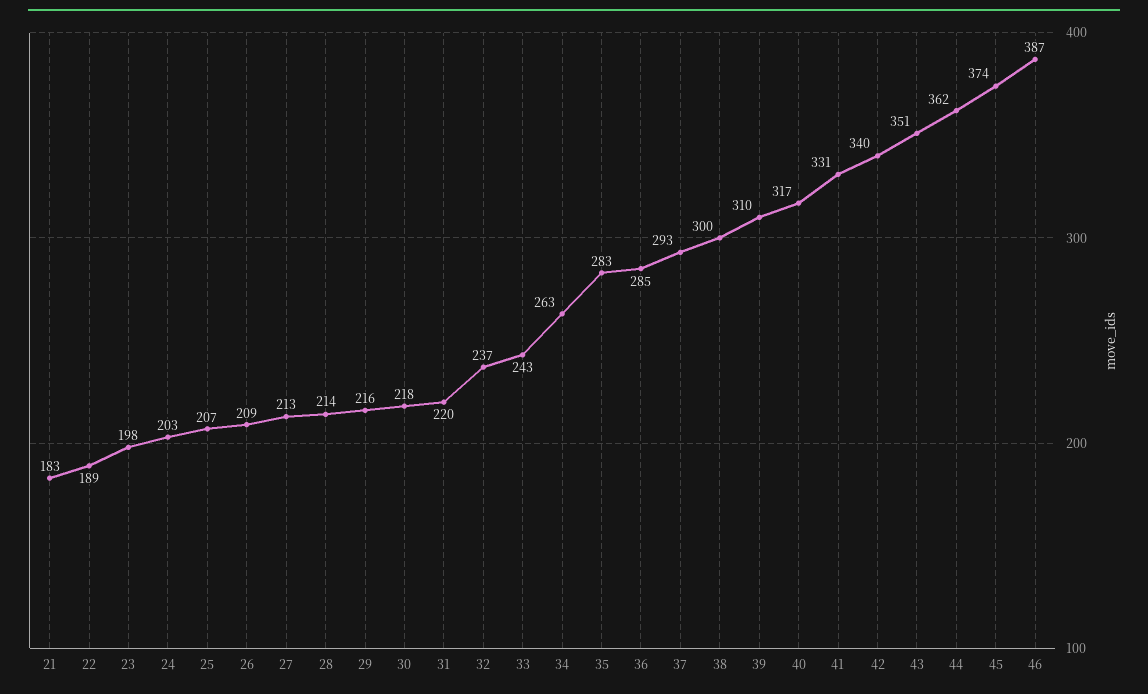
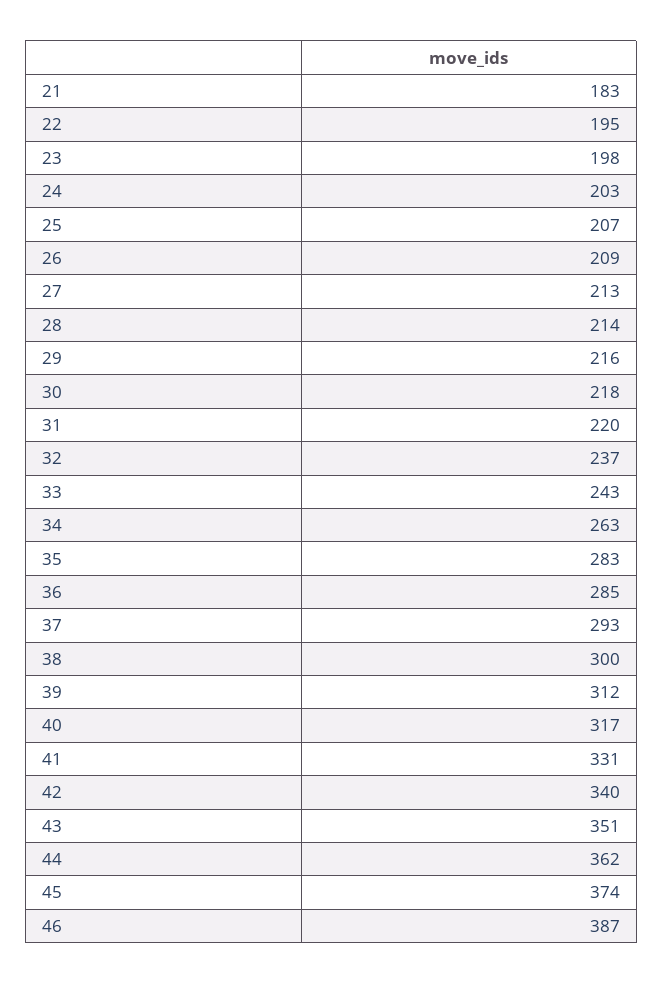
  {
    "21": 183,
-   "22": 189,
+   "22": 195,
    "23": 198,
    "24": 203,
    "25": 207,
    "26": 209,
    "27": 213,
    "28": 214,
    "29": 216,
    "30": 218,
    "31": 220,
    "32": 237,
    "33": 243,
    "34": 263,
    "35": 283,
    "36": 285,
    "37": 293,
    "38": 300,
-   "39": 310,
+   "39": 312,
    "40": 317,
    "41": 331,
    "42": 340,
    "43": 351,
    "44": 362,
    "45": 374,
    "46": 387
  }

